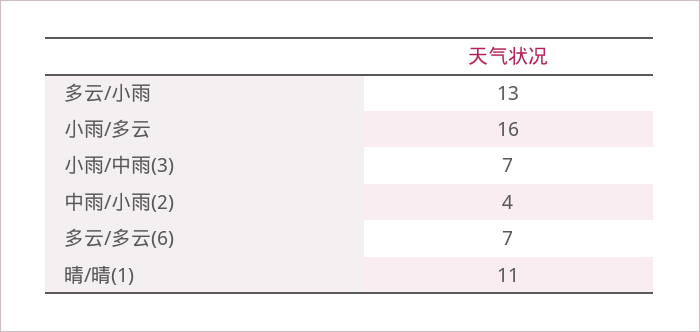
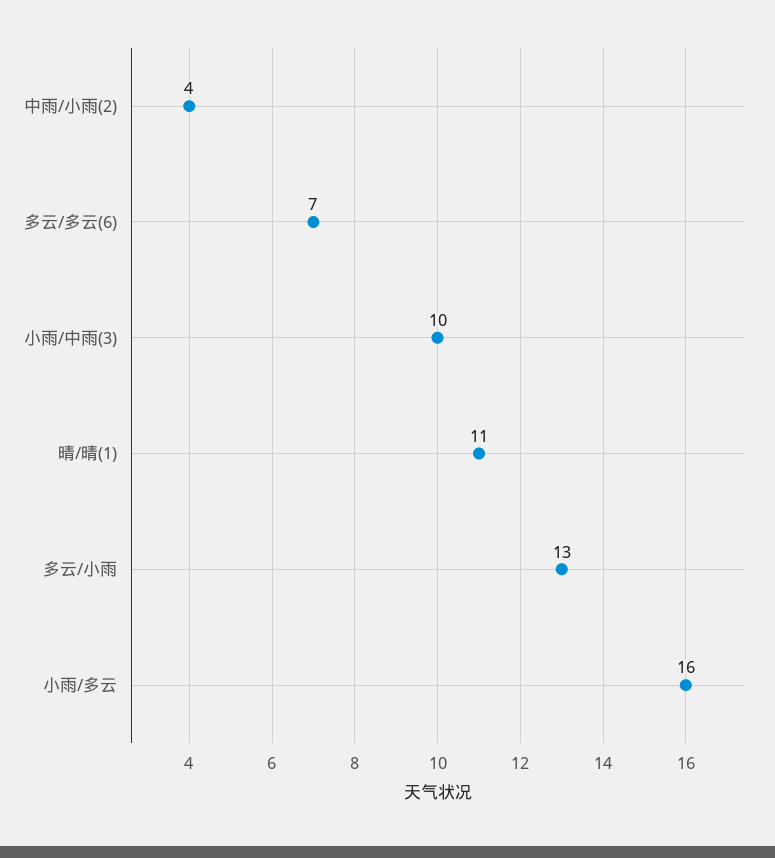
  {
    "多云/小雨": 13,
    "小雨/多云": 16,
-   "小雨/中雨(3)": 7,
+   "小雨/中雨(3)": 10,
    "中雨/小雨(2)": 4,
    "多云/多云(6)": 7,
    "晴/晴(1)": 11
  }

